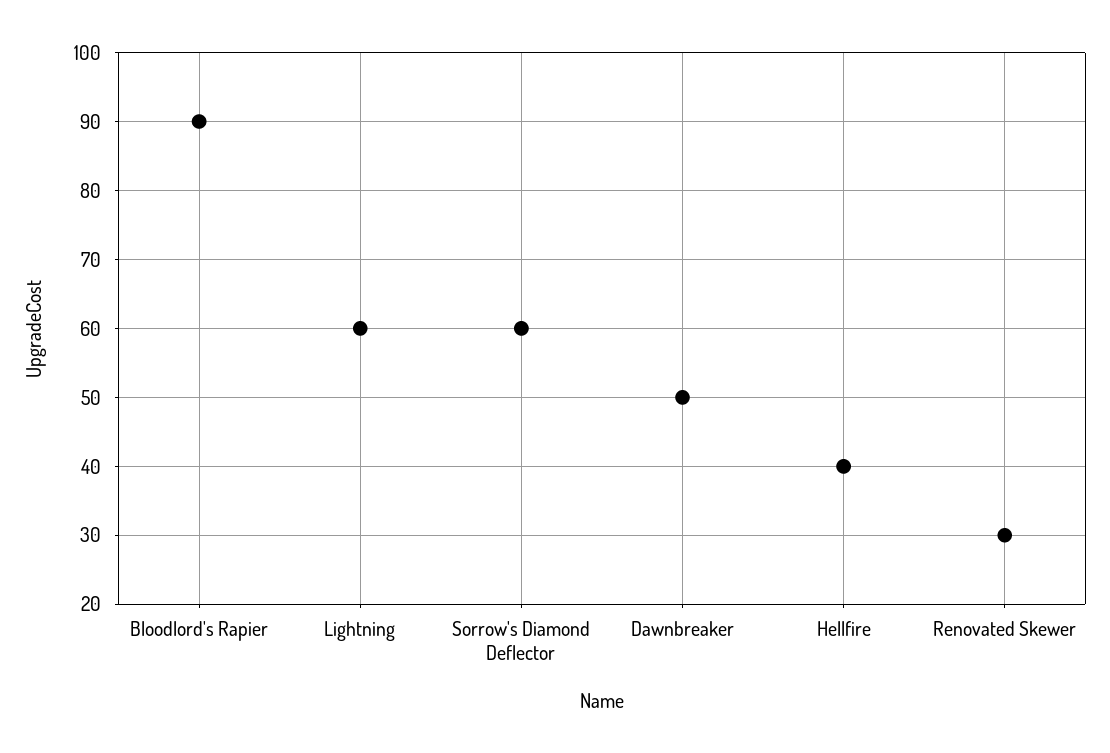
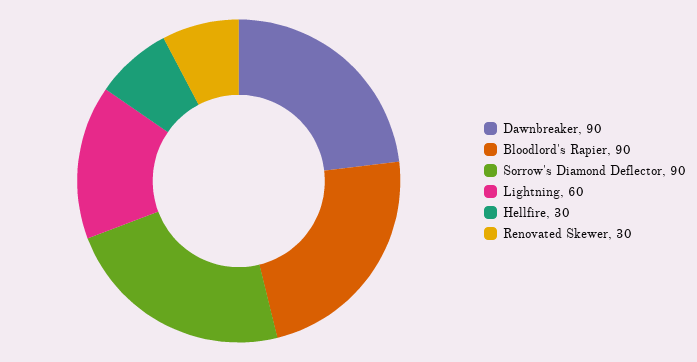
  {
    "Bloodlord's Rapier": 90,
    "Lightning": 60,
-   "Sorrow's Diamond Deflector": 60,
+   "Sorrow's Diamond Deflector": 90,
-   "Dawnbreaker": 50,
+   "Dawnbreaker": 90,
-   "Hellfire": 40,
+   "Hellfire": 30,
    "Renovated Skewer": 30
  }

